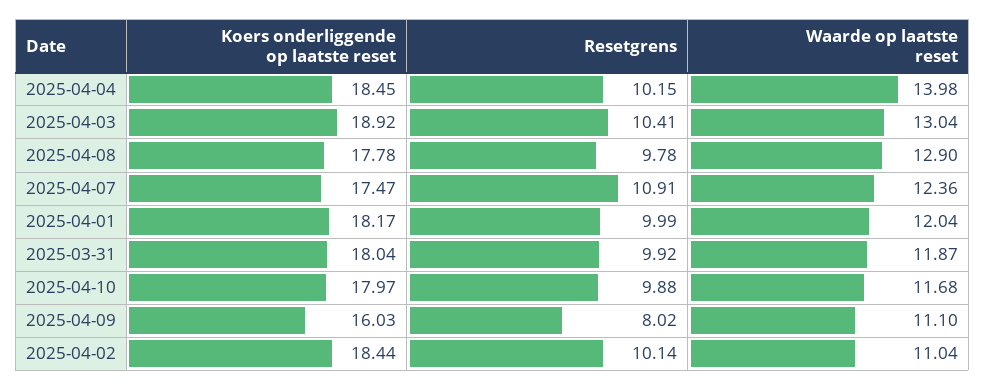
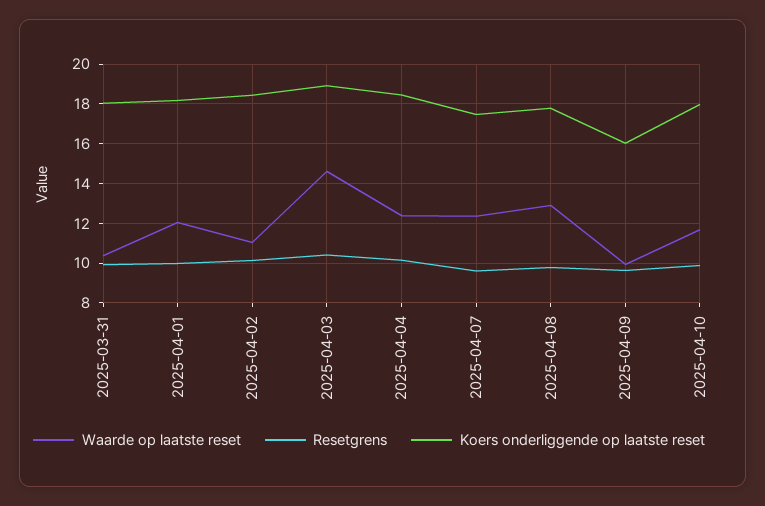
  {
    "Koers onderliggende op laatste reset": {
      "2025-04-04": 18.45,
      "2025-04-03": 18.92,
      "2025-04-08": 17.78,
      "2025-04-07": 17.47,
      "2025-04-01": 18.17,
      "2025-03-31": 18.04,
      "2025-04-10": 17.97,
      "2025-04-09": 16.03,
      "2025-04-02": 18.44
    },
    "Resetgrens": {
      "2025-04-04": 10.15,
      "2025-04-03": 10.41,
      "2025-04-08": 9.78,
-     "2025-04-07": 10.91,
+     "2025-04-07": 9.5,
      "2025-04-01": 9.99,
      "2025-03-31": 9.92,
      "2025-04-10": 9.88,
-     "2025-04-09": 8.02,
+     "2025-04-09": 9.5,
      "2025-04-02": 10.14
    },
    "Waarde op laatste reset": {
-     "2025-04-04": 13.98,
+     "2025-04-04": 12.5,
-     "2025-04-03": 13.04,
+     "2025-04-03": 14.5,
      "2025-04-08": 12.9,
      "2025-04-07": 12.36,
      "2025-04-01": 12.04,
-     "2025-03-31": 11.87,
+     "2025-03-31": 10.5,
      "2025-04-10": 11.68,
-     "2025-04-09": 11.1,
+     "2025-04-09": 10,
      "2025-04-02": 11.04
    }
  }

